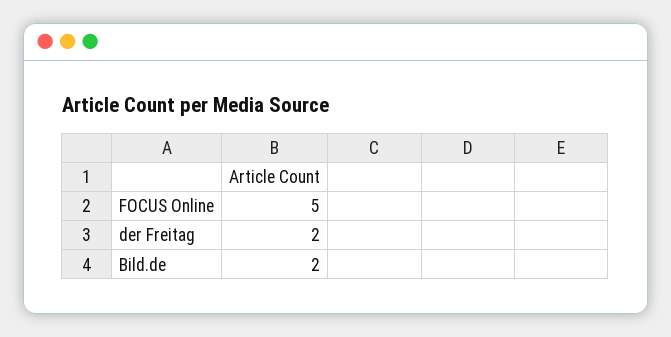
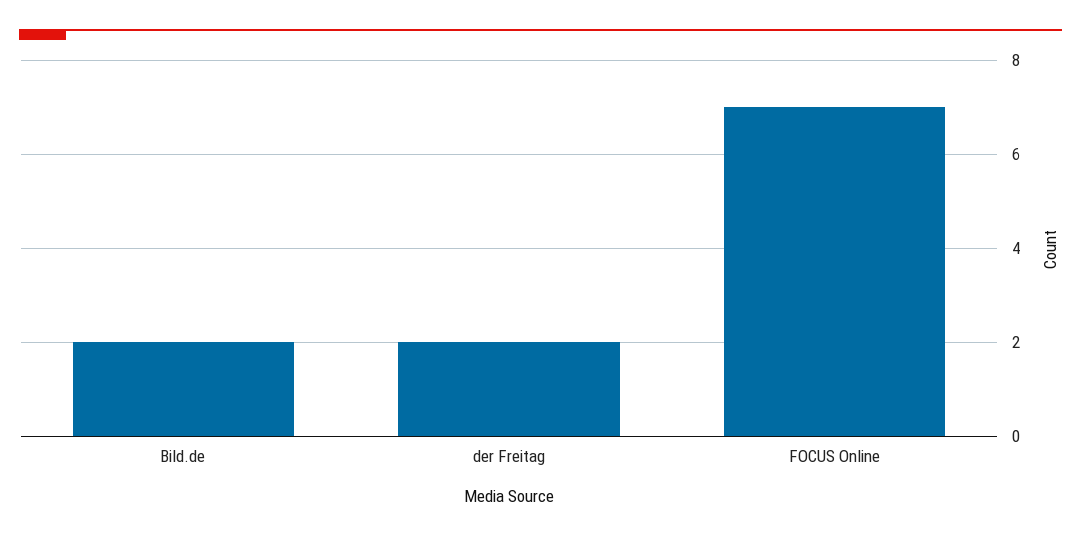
  {
-   "FOCUS Online": 5,
+   "FOCUS Online": 7,
    "der Freitag": 2,
    "Bild.de": 2
  }

